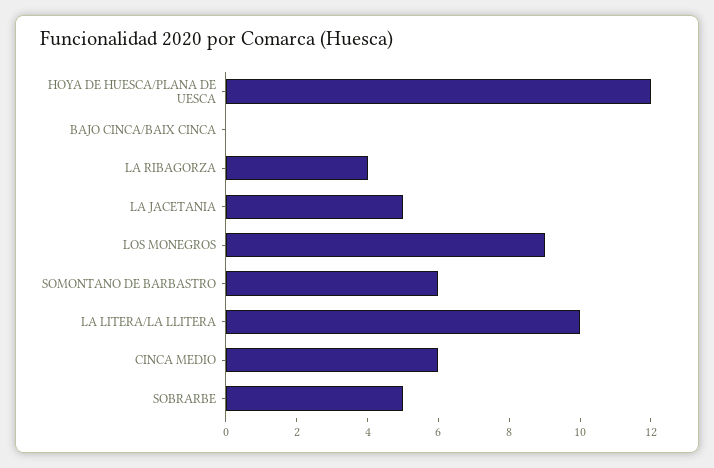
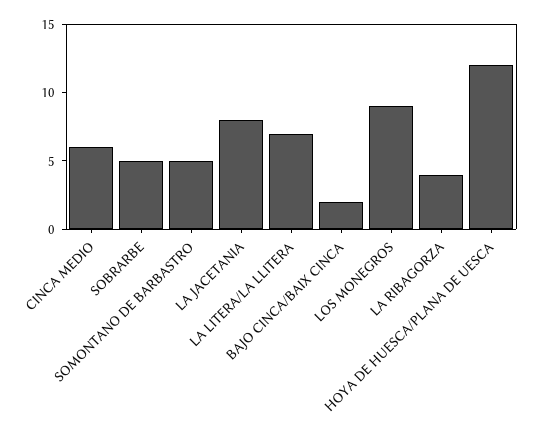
  {
    "HOYA DE HUESCA/PLANA DE UESCA": 12,
-   "BAJO CINCA/BAIX CINCA": 0,
+   "BAJO CINCA/BAIX CINCA": 2,
    "LA RIBAGORZA": 4,
-   "LA JACETANIA": 5,
+   "LA JACETANIA": 8,
    "LOS MONEGROS": 9,
-   "SOMONTANO DE BARBASTRO": 6,
+   "SOMONTANO DE BARBASTRO": 5,
-   "LA LITERA/LA LLITERA": 10,
+   "LA LITERA/LA LLITERA": 7,
    "CINCA MEDIO": 6,
    "SOBRARBE": 5
  }

